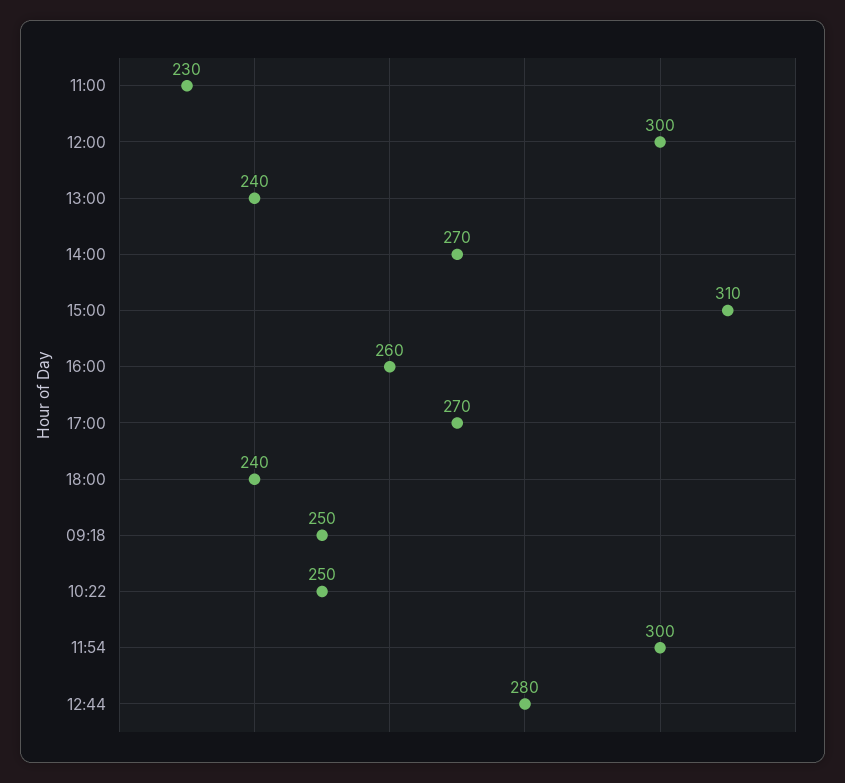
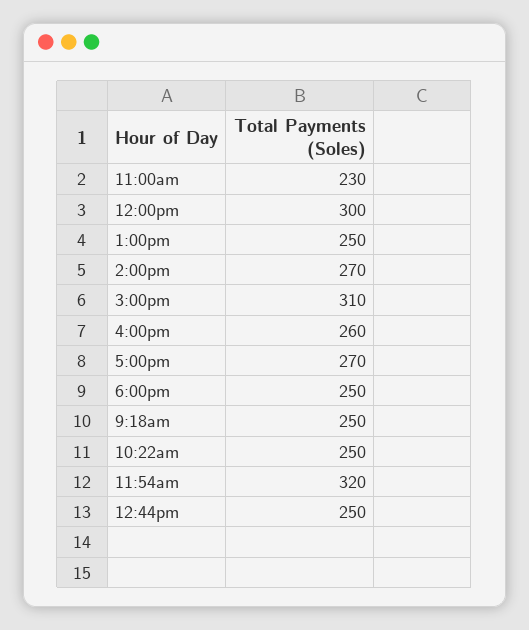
  {
    "11:00": 230,
    "12:00": 300,
-   "13:00": 240,
+   "13:00": 250,
    "14:00": 270,
    "15:00": 310,
    "16:00": 260,
    "17:00": 270,
-   "18:00": 240,
+   "18:00": 250,
    "09:18": 250,
    "10:22": 250,
-   "11:54": 300,
+   "11:54": 320,
-   "12:44": 280
+   "12:44": 250
  }

